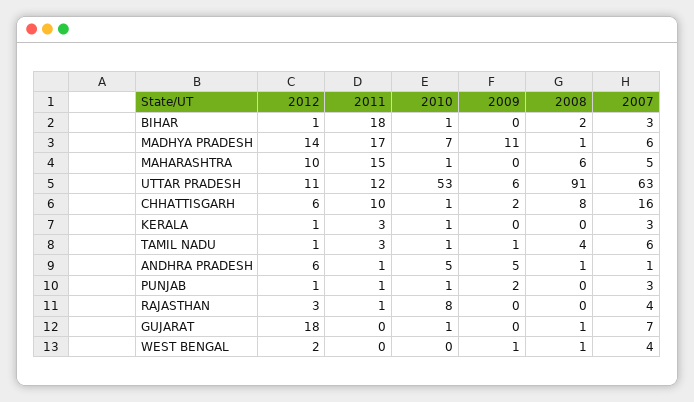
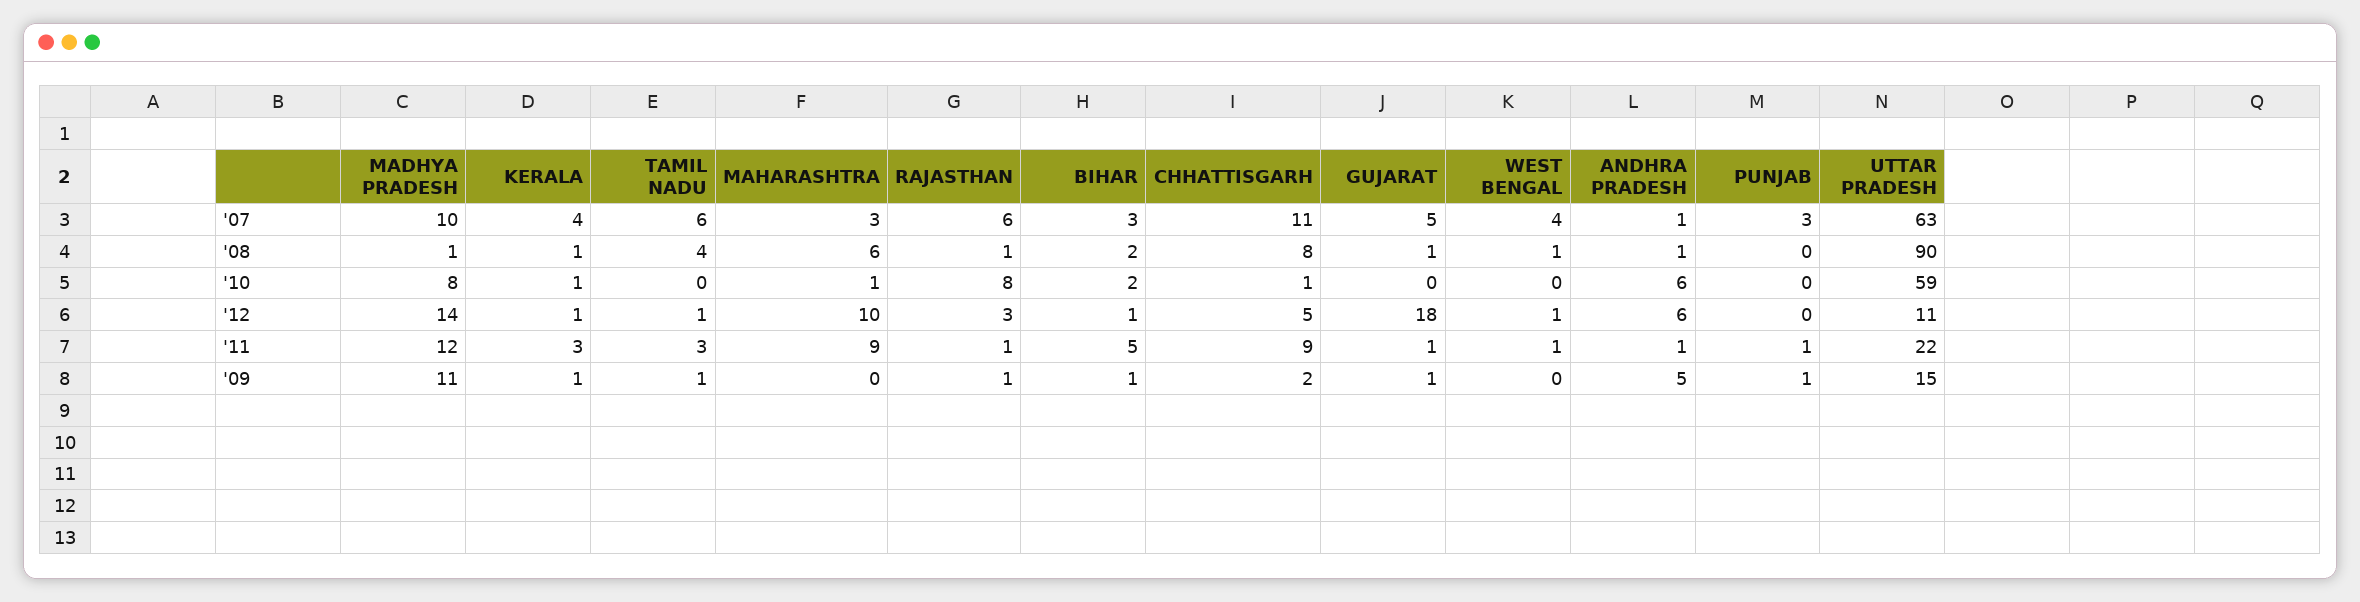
  {
    "2012": {
      "BIHAR": 1,
      "MADHYA PRADESH": 14,
      "MAHARASHTRA": 10,
      "UTTAR PRADESH": 11,
-     "CHHATTISGARH": 6,
+     "CHHATTISGARH": 5,
      "KERALA": 1,
      "TAMIL NADU": 1,
      "ANDHRA PRADESH": 6,
-     "PUNJAB": 1,
+     "PUNJAB": 0,
      "RAJASTHAN": 3,
      "GUJARAT": 18,
-     "WEST BENGAL": 2
+     "WEST BENGAL": 1
    },
    "2011": {
-     "BIHAR": 18,
+     "BIHAR": 5,
-     "MADHYA PRADESH": 17,
+     "MADHYA PRADESH": 12,
-     "MAHARASHTRA": 15,
+     "MAHARASHTRA": 9,
-     "UTTAR PRADESH": 12,
+     "UTTAR PRADESH": 22,
-     "CHHATTISGARH": 10,
+     "CHHATTISGARH": 9,
      "KERALA": 3,
      "TAMIL NADU": 3,
      "ANDHRA PRADESH": 1,
      "PUNJAB": 1,
      "RAJASTHAN": 1,
-     "GUJARAT": 0,
+     "GUJARAT": 1,
-     "WEST BENGAL": 0
+     "WEST BENGAL": 1
    },
    "2010": {
-     "BIHAR": 1,
+     "BIHAR": 2,
-     "MADHYA PRADESH": 7,
+     "MADHYA PRADESH": 8,
      "MAHARASHTRA": 1,
-     "UTTAR PRADESH": 53,
+     "UTTAR PRADESH": 59,
      "CHHATTISGARH": 1,
      "KERALA": 1,
-     "TAMIL NADU": 1,
+     "TAMIL NADU": 0,
-     "ANDHRA PRADESH": 5,
+     "ANDHRA PRADESH": 6,
-     "PUNJAB": 1,
+     "PUNJAB": 0,
      "RAJASTHAN": 8,
-     "GUJARAT": 1,
+     "GUJARAT": 0,
      "WEST BENGAL": 0
    },
    "2009": {
-     "BIHAR": 0,
+     "BIHAR": 1,
      "MADHYA PRADESH": 11,
      "MAHARASHTRA": 0,
-     "UTTAR PRADESH": 6,
+     "UTTAR PRADESH": 15,
      "CHHATTISGARH": 2,
-     "KERALA": 0,
+     "KERALA": 1,
      "TAMIL NADU": 1,
      "ANDHRA PRADESH": 5,
-     "PUNJAB": 2,
+     "PUNJAB": 1,
-     "RAJASTHAN": 0,
+     "RAJASTHAN": 1,
-     "GUJARAT": 0,
+     "GUJARAT": 1,
-     "WEST BENGAL": 1
+     "WEST BENGAL": 0
    },
    "2008": {
      "BIHAR": 2,
      "MADHYA PRADESH": 1,
      "MAHARASHTRA": 6,
-     "UTTAR PRADESH": 91,
+     "UTTAR PRADESH": 90,
      "CHHATTISGARH": 8,
-     "KERALA": 0,
+     "KERALA": 1,
      "TAMIL NADU": 4,
      "ANDHRA PRADESH": 1,
      "PUNJAB": 0,
-     "RAJASTHAN": 0,
+     "RAJASTHAN": 1,
      "GUJARAT": 1,
      "WEST BENGAL": 1
    },
    "2007": {
      "BIHAR": 3,
-     "MADHYA PRADESH": 6,
+     "MADHYA PRADESH": 10,
-     "MAHARASHTRA": 5,
+     "MAHARASHTRA": 3,
      "UTTAR PRADESH": 63,
-     "CHHATTISGARH": 16,
+     "CHHATTISGARH": 11,
-     "KERALA": 3,
+     "KERALA": 4,
      "TAMIL NADU": 6,
      "ANDHRA PRADESH": 1,
      "PUNJAB": 3,
-     "RAJASTHAN": 4,
+     "RAJASTHAN": 6,
-     "GUJARAT": 7,
+     "GUJARAT": 5,
      "WEST BENGAL": 4
    }
  }

